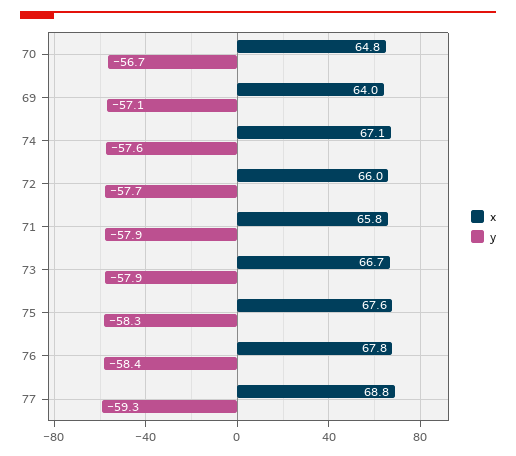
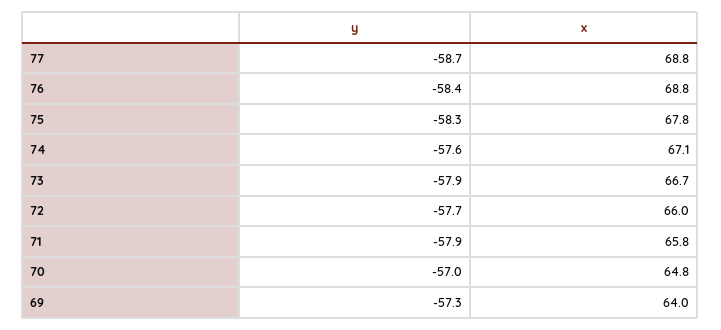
  {
    "x": {
      "70": 64.8,
      "69": 64,
      "74": 67.1,
      "72": 66,
      "71": 65.8,
      "73": 66.7,
-     "75": 67.6,
+     "75": 67.8,
-     "76": 67.8,
+     "76": 68.8,
      "77": 68.8
    },
    "y": {
-     "70": -56.7,
+     "70": -57,
-     "69": -57.1,
+     "69": -57.3,
      "74": -57.6,
      "72": -57.7,
      "71": -57.9,
      "73": -57.9,
      "75": -58.3,
      "76": -58.4,
-     "77": -59.3
+     "77": -58.7
    }
  }

